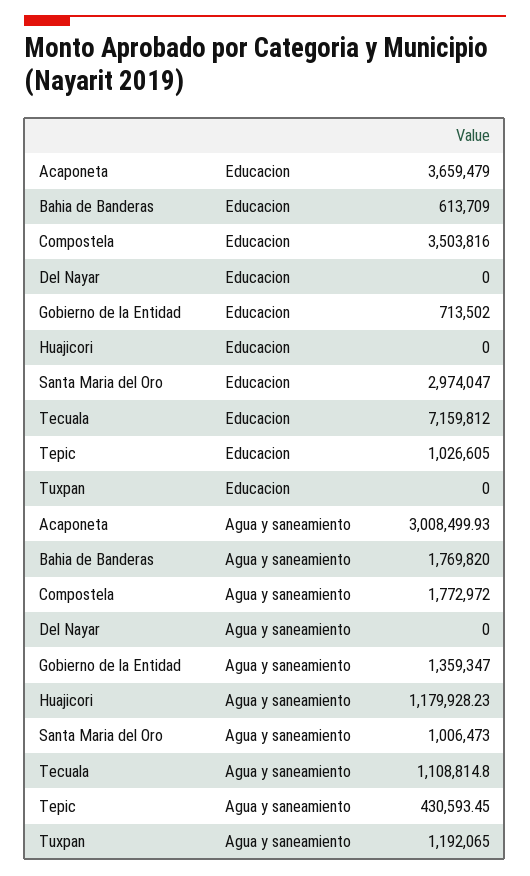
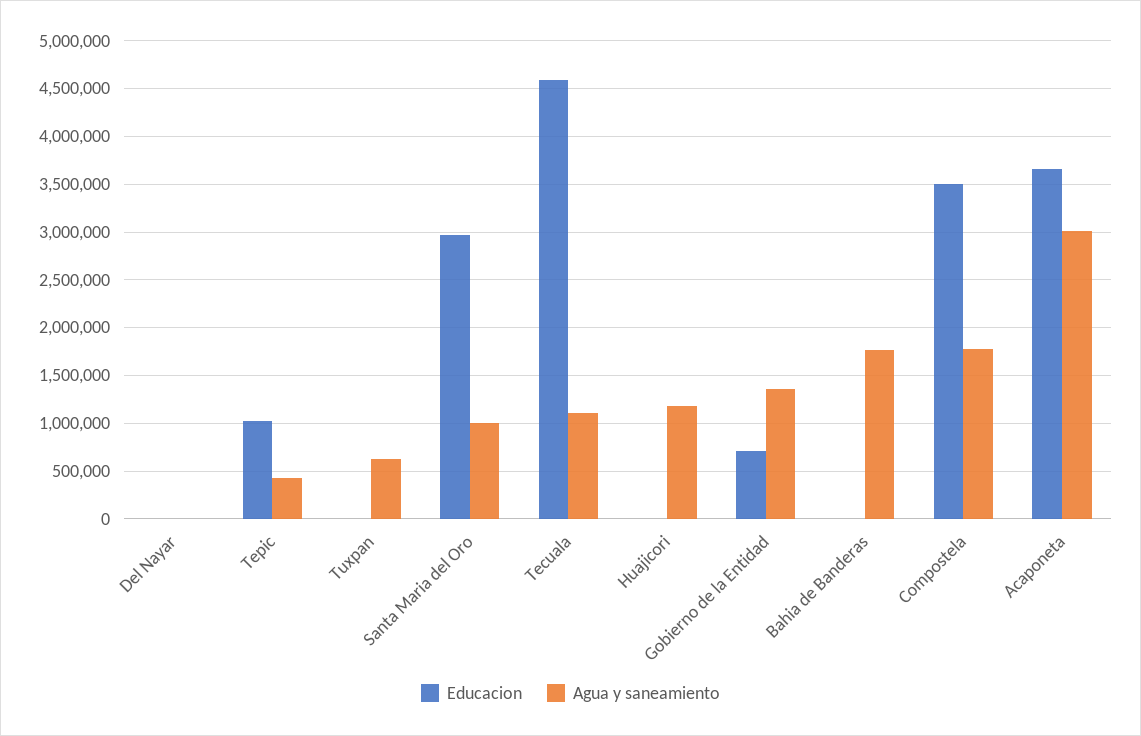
  {
    "Educacion": {
      "Acaponeta": 3659479,
-     "Bahia de Banderas": 613709,
+     "Bahia de Banderas": 0,
      "Compostela": 3503816,
      "Del Nayar": 0,
      "Gobierno de la Entidad": 713502,
      "Huajicori": 0,
      "Santa Maria del Oro": 2974047,
-     "Tecuala": 7159812,
+     "Tecuala": 4600000,
      "Tepic": 1026605,
      "Tuxpan": 0
    },
    "Agua y saneamiento": {
      "Acaponeta": 3008499.93,
      "Bahia de Banderas": 1769820,
      "Compostela": 1772972,
      "Del Nayar": 0,
      "Gobierno de la Entidad": 1359347,
      "Huajicori": 1179928.23,
      "Santa Maria del Oro": 1006473,
      "Tecuala": 1108814.8,
      "Tepic": 430593.45,
-     "Tuxpan": 1192065
+     "Tuxpan": 600000
    }
  }

